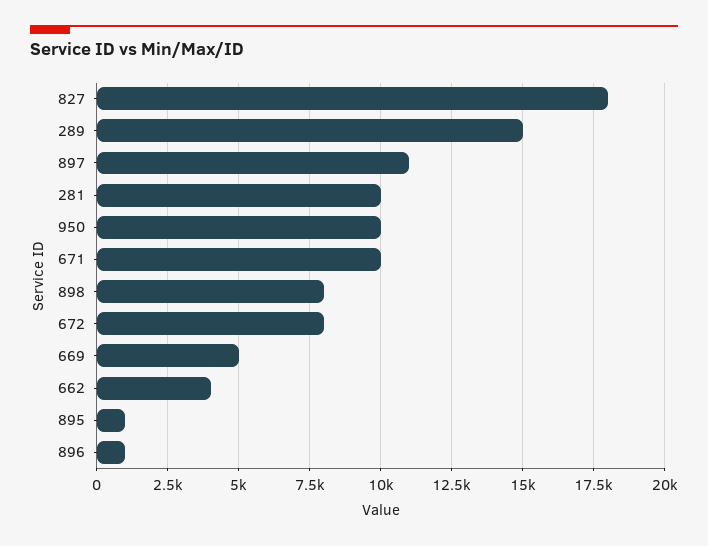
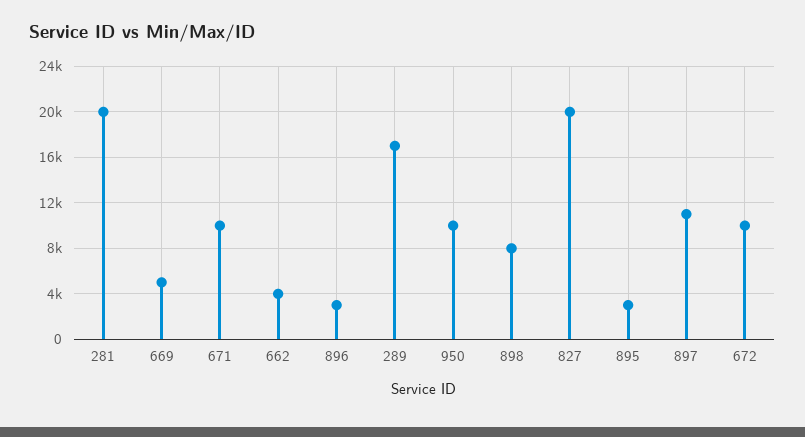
  {
-   "827": 18000,
+   "827": 20000,
-   "289": 15000,
+   "289": 17000,
    "897": 11000,
-   "281": 10000,
+   "281": 20000,
    "950": 10000,
    "671": 10000,
    "898": 8000,
-   "672": 8000,
+   "672": 10000,
    "669": 5000,
    "662": 4000,
-   "895": 1000,
+   "895": 3000,
-   "896": 1000
+   "896": 3000
  }

